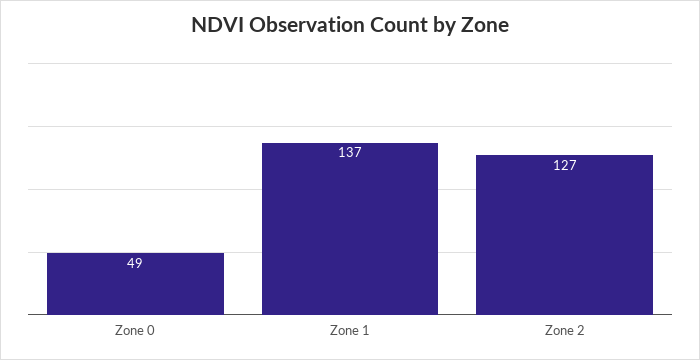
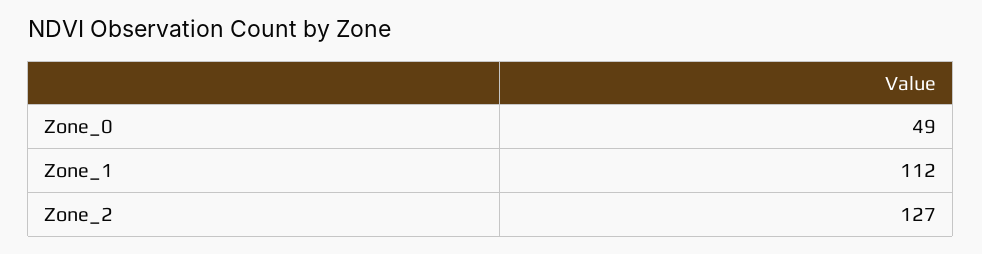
  {
    "Zone 0": 49,
-   "Zone 1": 137,
+   "Zone 1": 112,
    "Zone 2": 127
  }

